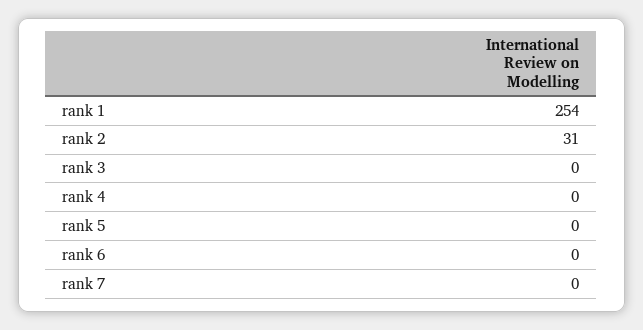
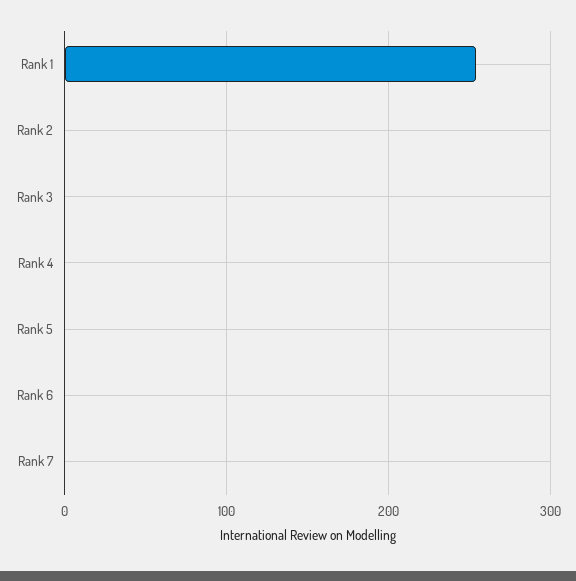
  {
    "rank 1": 254,
-   "rank 2": 31,
+   "rank 2": 0,
    "rank 3": 0,
    "rank 4": 0,
    "rank 5": 0,
    "rank 6": 0,
    "rank 7": 0
  }

